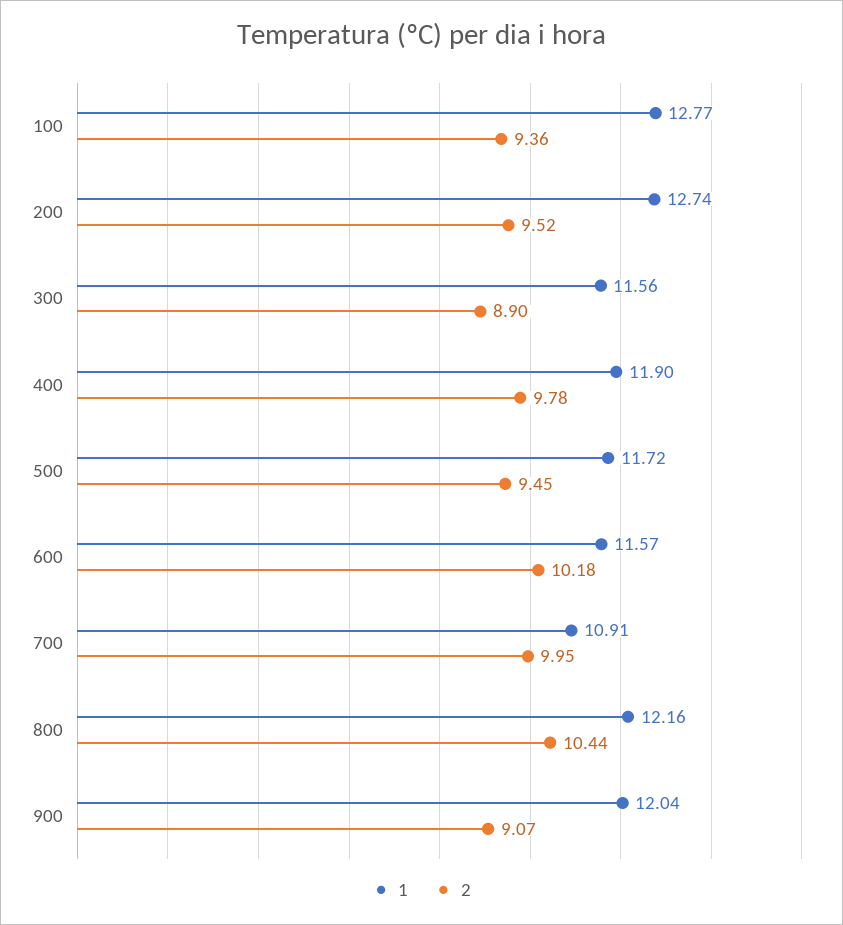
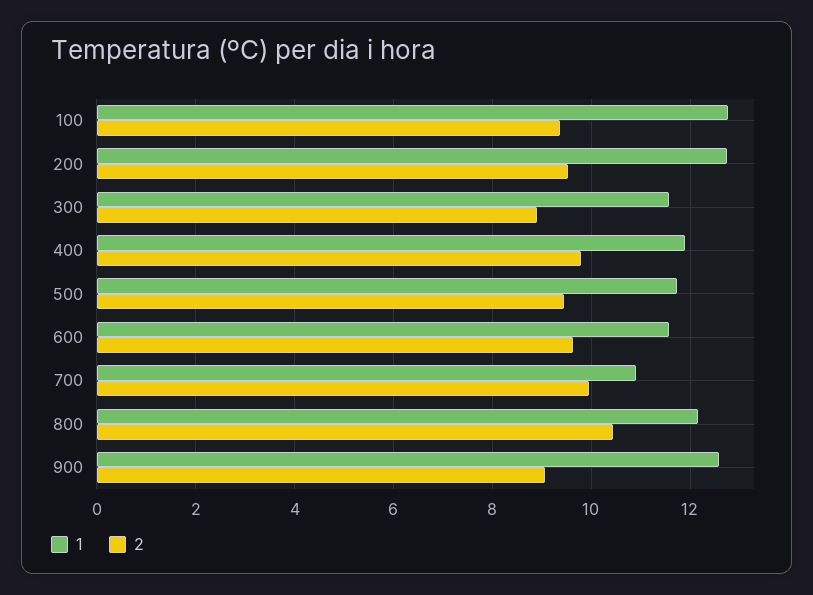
  {
    "1": {
      "100": 12.77,
      "200": 12.74,
      "300": 11.56,
      "400": 11.9,
      "500": 11.72,
      "600": 11.57,
      "700": 10.91,
      "800": 12.16,
-     "900": 12.04
+     "900": 12.6
    },
    "2": {
      "100": 9.36,
      "200": 9.52,
      "300": 8.9,
      "400": 9.78,
      "500": 9.45,
-     "600": 10.18,
+     "600": 9.6,
      "700": 9.95,
      "800": 10.44,
      "900": 9.07
    }
  }

